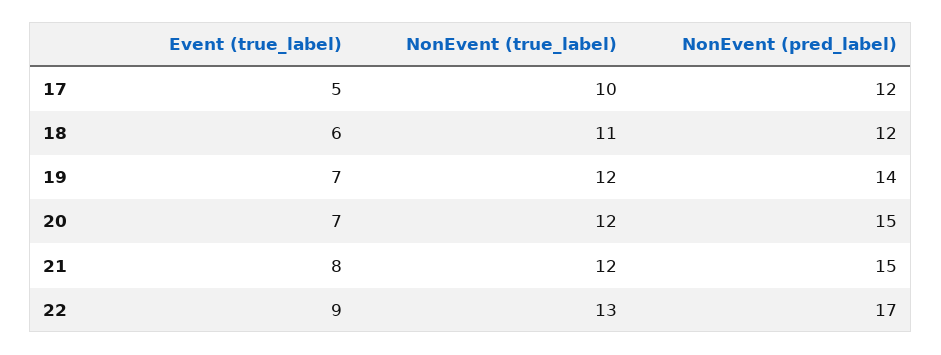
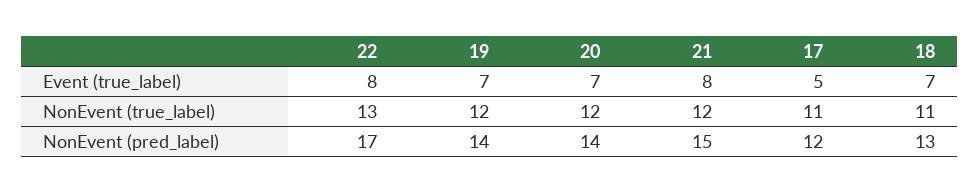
  {
    "Event (true_label)": {
      "17": 5,
-     "18": 6,
+     "18": 7,
      "19": 7,
      "20": 7,
      "21": 8,
-     "22": 9
+     "22": 8
    },
    "NonEvent (true_label)": {
-     "17": 10,
+     "17": 11,
      "18": 11,
      "19": 12,
      "20": 12,
      "21": 12,
      "22": 13
    },
    "NonEvent (pred_label)": {
      "17": 12,
-     "18": 12,
+     "18": 13,
      "19": 14,
-     "20": 15,
+     "20": 14,
      "21": 15,
      "22": 17
    }
  }

